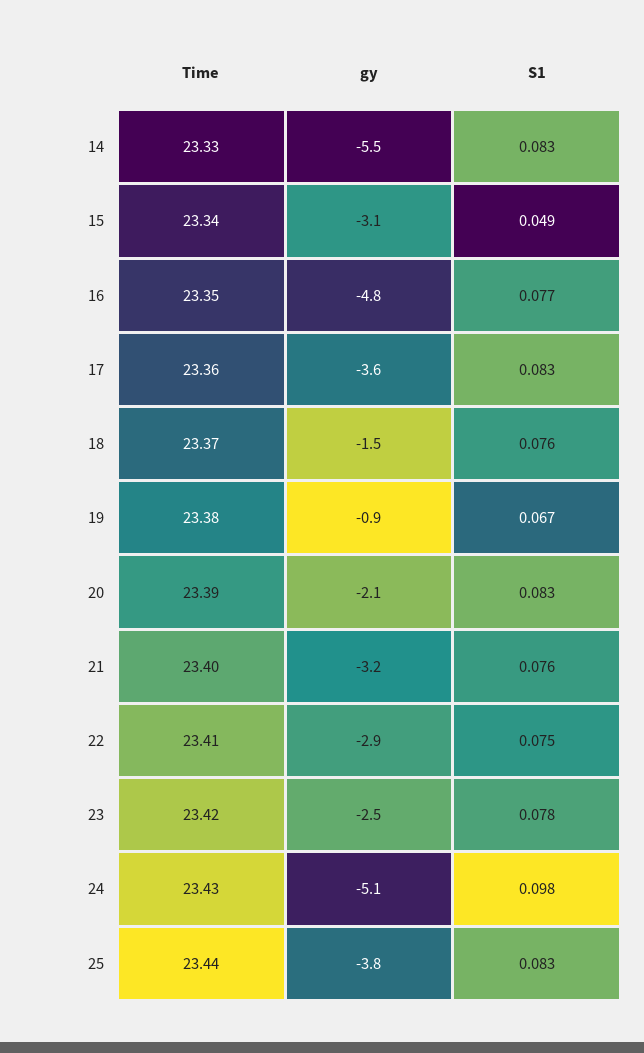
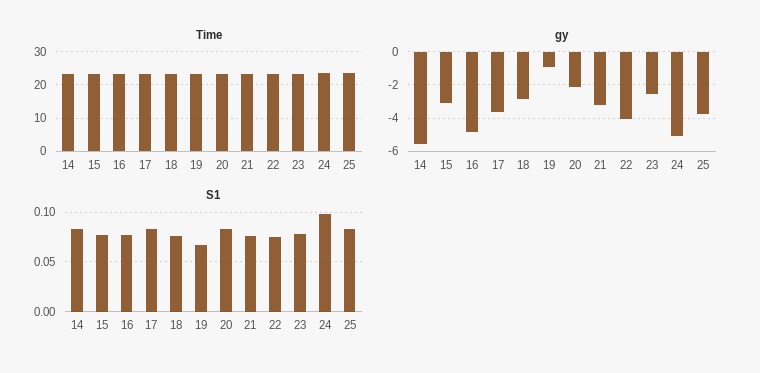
  {
    "Time": {
      "14": 23.33,
      "15": 23.34,
      "16": 23.35,
      "17": 23.36,
      "18": 23.37,
      "19": 23.38,
      "20": 23.39,
      "21": 23.4,
      "22": 23.41,
      "23": 23.42,
      "24": 23.43,
      "25": 23.44
    },
    "gy": {
      "14": -5.5,
      "15": -3.1,
      "16": -4.8,
      "17": -3.6,
-     "18": -1.5,
+     "18": -3,
      "19": -0.9,
      "20": -2.1,
      "21": -3.2,
-     "22": -2.9,
+     "22": -4,
      "23": -2.5,
      "24": -5.1,
      "25": -3.8
    },
    "S1": {
      "14": 0.083,
-     "15": 0.049,
+     "15": 0.08,
      "16": 0.077,
      "17": 0.083,
      "18": 0.076,
      "19": 0.067,
      "20": 0.083,
      "21": 0.076,
      "22": 0.075,
      "23": 0.078,
      "24": 0.098,
      "25": 0.083
    }
  }

